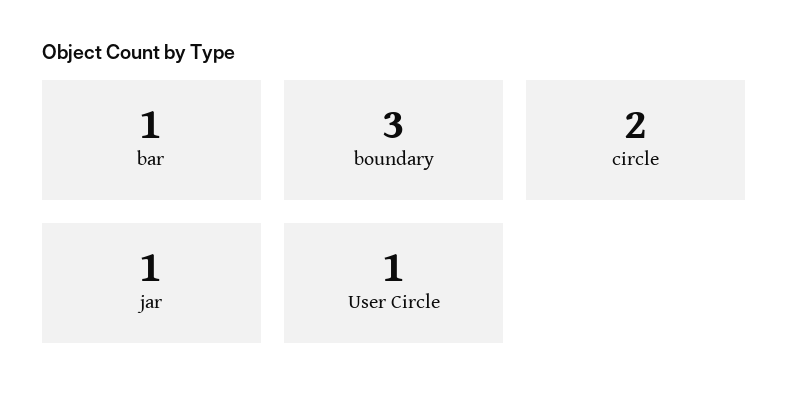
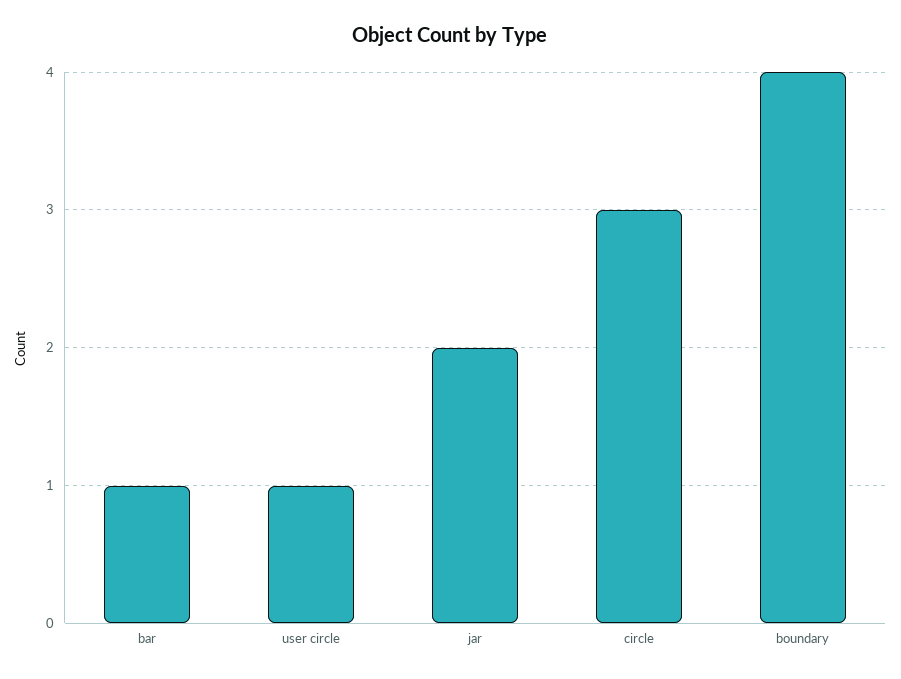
  {
    "bar": 1,
-   "boundary": 3,
+   "boundary": 4,
-   "circle": 2,
+   "circle": 3,
-   "jar": 1,
+   "jar": 2,
    "User Circle": 1
  }

